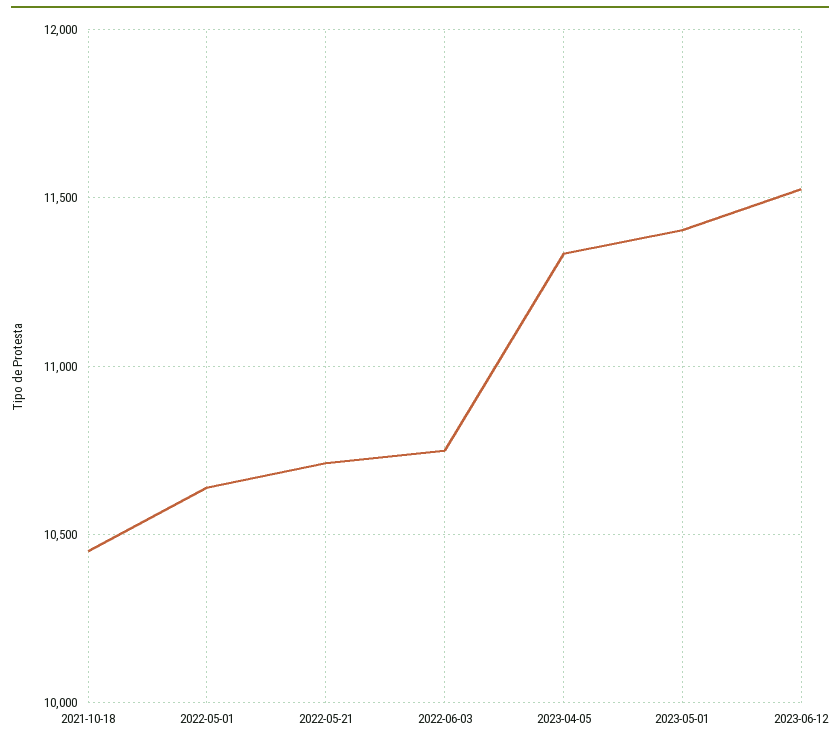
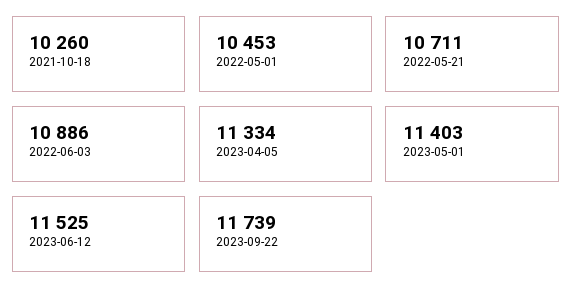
  {
-   "2021-10-18": 10450,
+   "2021-10-18": 10260,
-   "2022-05-01": 10650,
+   "2022-05-01": 10453,
    "2022-05-21": 10711,
-   "2022-06-03": 10750,
+   "2022-06-03": 10886,
    "2023-04-05": 11334,
    "2023-05-01": 11403,
-   "2023-06-12": 11525
+   "2023-06-12": 11525,
+   "2023-09-22": 11739
  }

